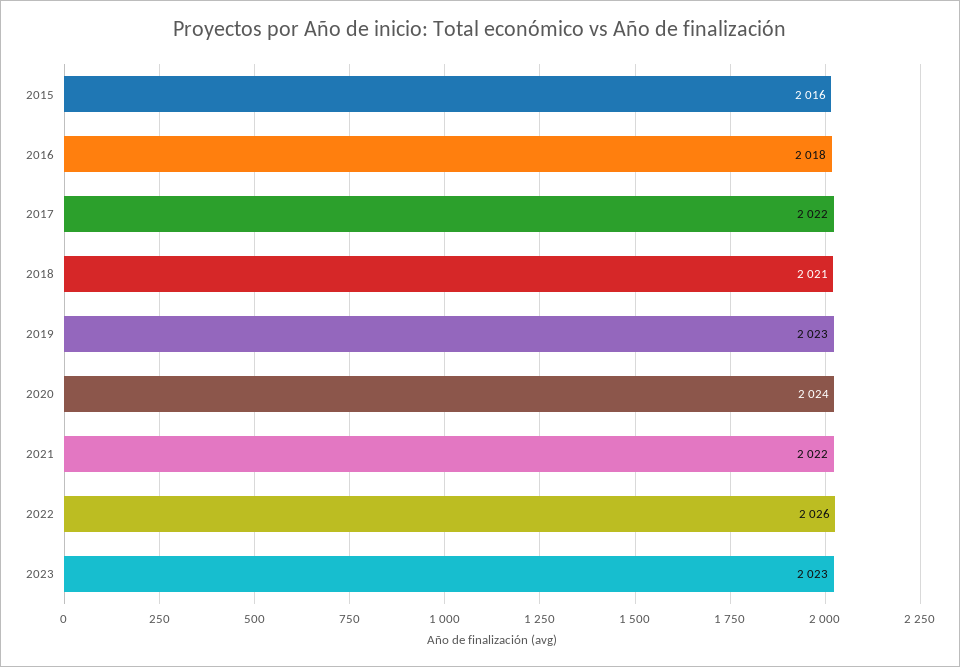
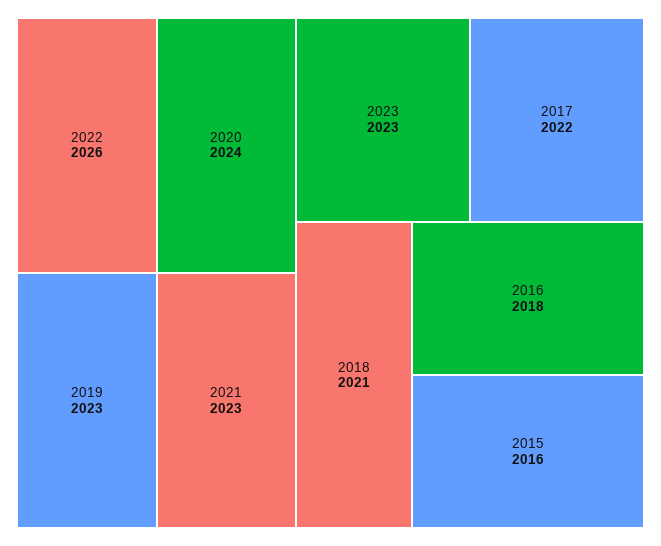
  {
    "2015": 2016,
    "2016": 2018,
    "2017": 2022,
    "2018": 2021,
    "2019": 2023,
    "2020": 2024,
-   "2021": 2022,
+   "2021": 2023,
    "2022": 2026,
    "2023": 2023
  }

